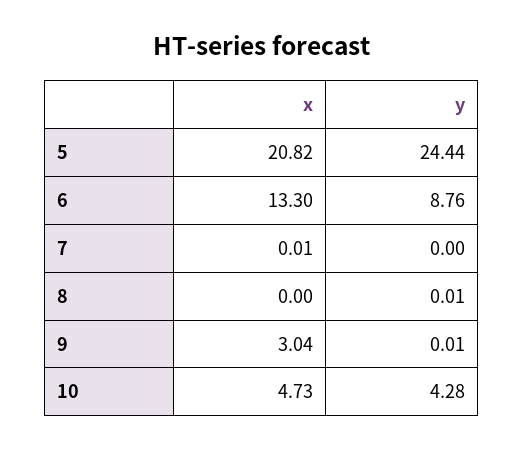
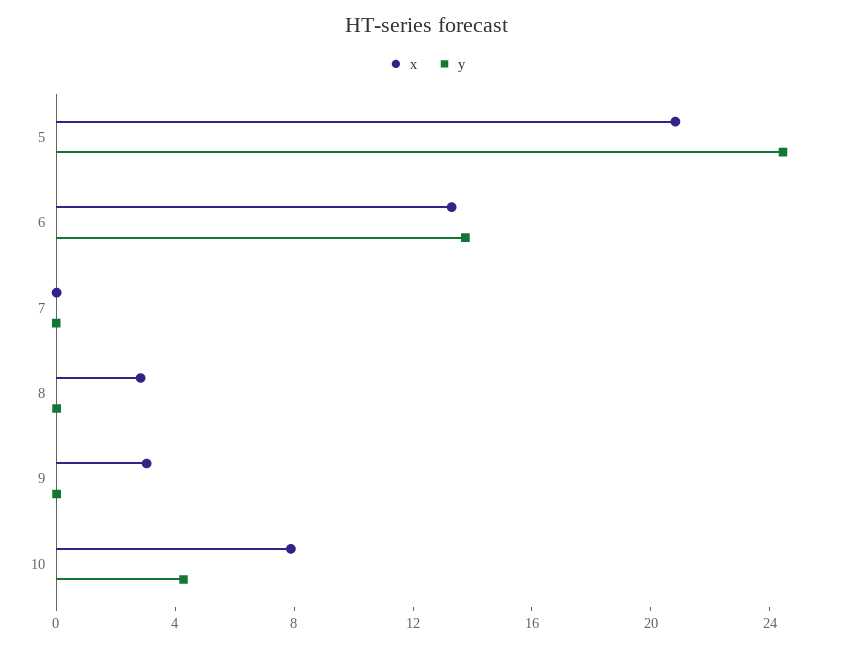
  {
    "x": {
      "5": 20.82,
      "6": 13.3,
      "7": 0.01,
-     "8": 0,
+     "8": 3,
      "9": 3.04,
-     "10": 4.73
+     "10": 8
    },
    "y": {
      "5": 24.44,
-     "6": 8.76,
+     "6": 14,
      "7": 0,
      "8": 0.01,
      "9": 0.01,
      "10": 4.28
    }
  }

